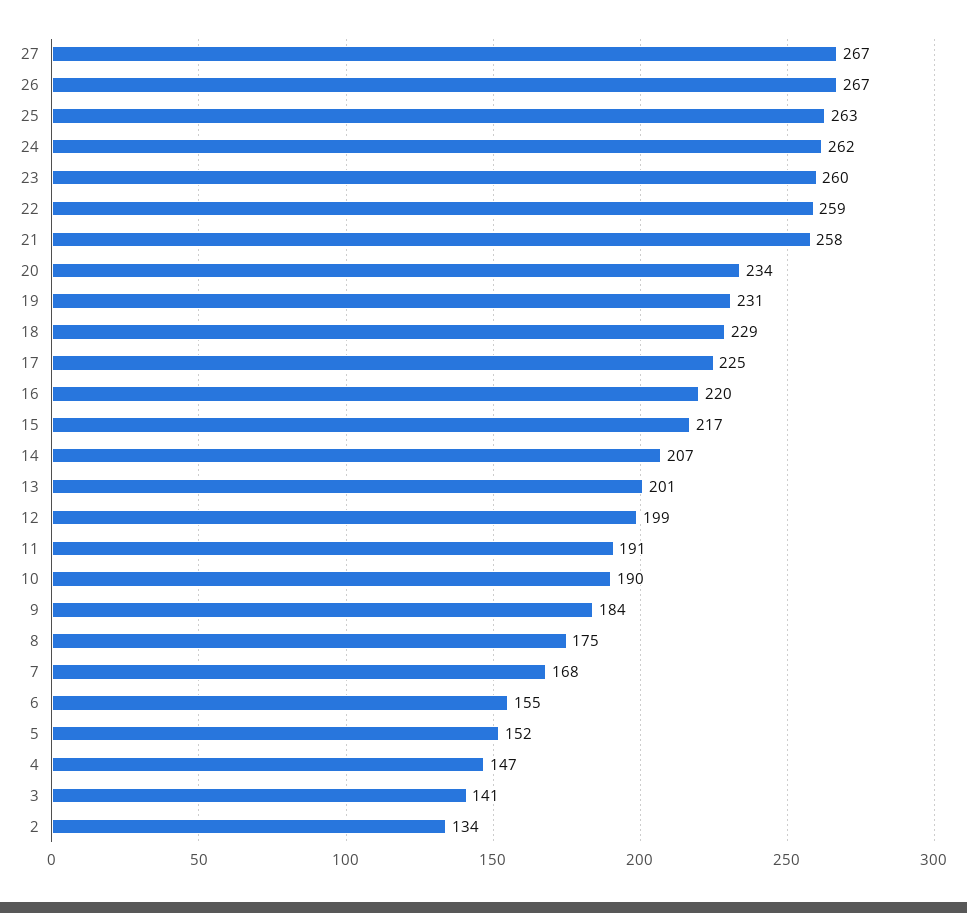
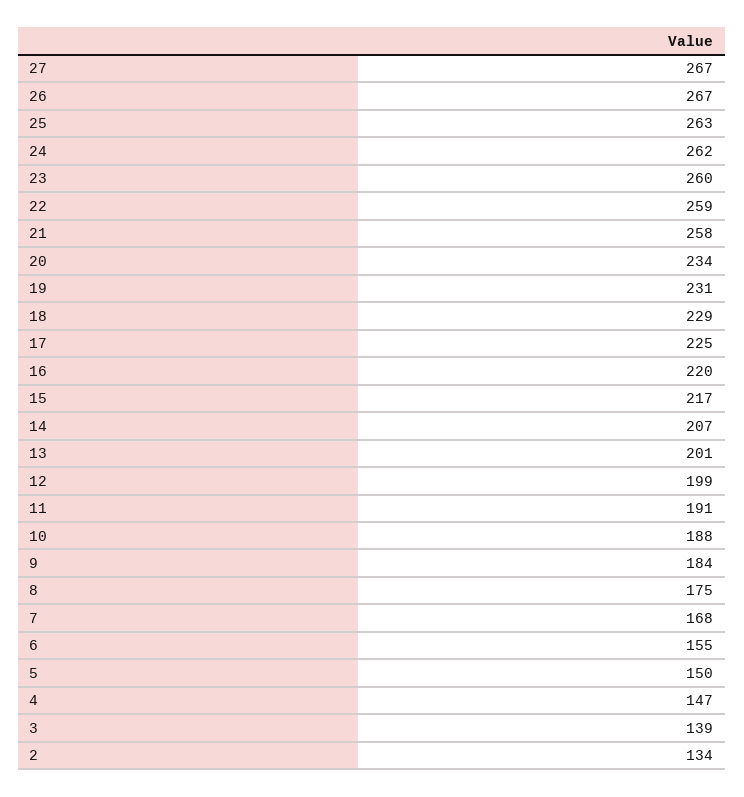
  {
    "27": 267,
    "26": 267,
    "25": 263,
    "24": 262,
    "23": 260,
    "22": 259,
    "21": 258,
    "20": 234,
    "19": 231,
    "18": 229,
    "17": 225,
    "16": 220,
    "15": 217,
    "14": 207,
    "13": 201,
    "12": 199,
    "11": 191,
-   "10": 190,
+   "10": 188,
    "9": 184,
    "8": 175,
    "7": 168,
    "6": 155,
-   "5": 152,
+   "5": 150,
    "4": 147,
-   "3": 141,
+   "3": 139,
    "2": 134
  }

